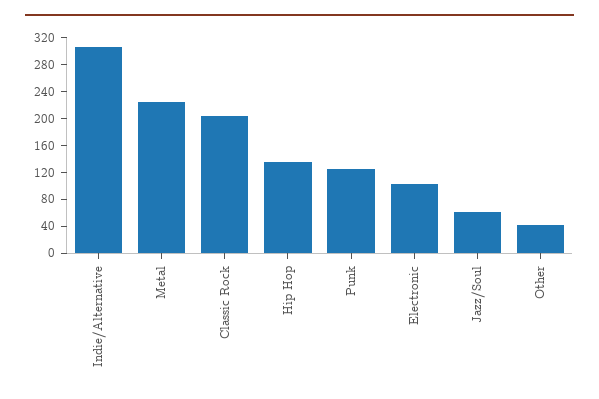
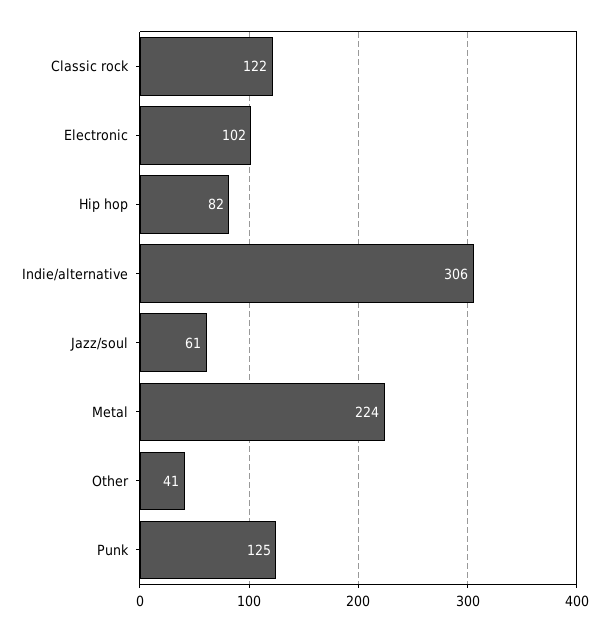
  {
    "Indie/Alternative": 306,
    "Metal": 224,
-   "Classic Rock": 200,
+   "Classic Rock": 122,
-   "Hip Hop": 140,
+   "Hip Hop": 82,
    "Punk": 125,
    "Electronic": 102,
    "Jazz/Soul": 61,
    "Other": 41
  }

